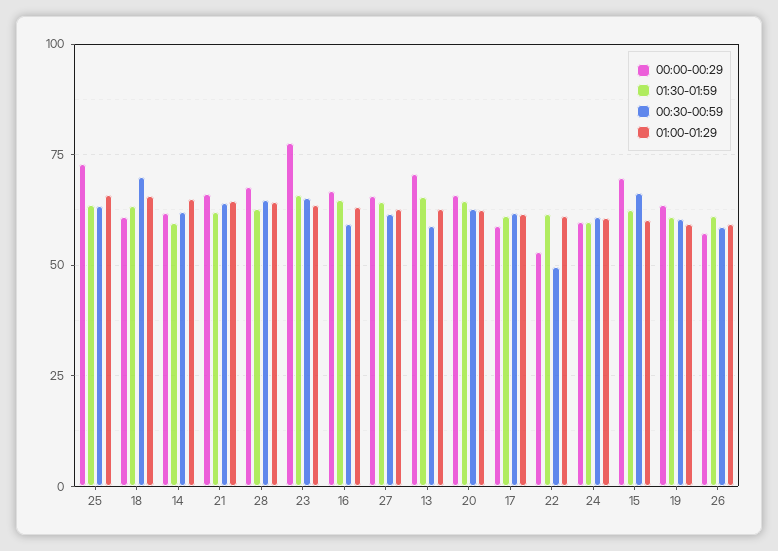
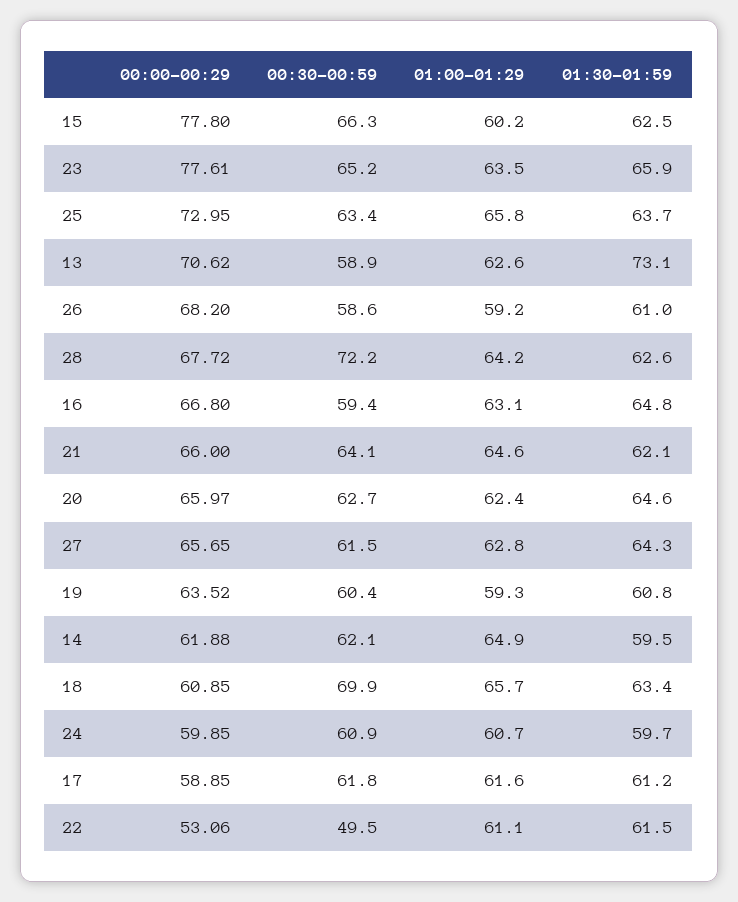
  {
    "00:00-00:29": {
      "25": 72.95,
      "18": 60.85,
      "14": 61.88,
      "21": 66,
      "28": 67.72,
      "23": 77.61,
      "16": 66.8,
      "27": 65.65,
      "13": 70.62,
      "20": 65.97,
      "17": 58.85,
      "22": 53.06,
      "24": 59.85,
-     "15": 70,
+     "15": 77.8,
      "19": 63.52,
-     "26": 57.5
+     "26": 68.2
    },
    "01:30-01:59": {
      "25": 63.7,
      "18": 63.4,
      "14": 59.5,
      "21": 62.1,
      "28": 62.6,
      "23": 65.9,
      "16": 64.8,
      "27": 64.3,
-     "13": 65,
+     "13": 73.1,
      "20": 64.6,
      "17": 61.2,
      "22": 61.5,
      "24": 59.7,
      "15": 62.5,
      "19": 60.8,
      "26": 61
    },
    "00:30-00:59": {
      "25": 63.4,
      "18": 69.9,
      "14": 62.1,
      "21": 64.1,
-     "28": 65,
+     "28": 72.2,
      "23": 65.2,
      "16": 59.4,
      "27": 61.5,
      "13": 58.9,
      "20": 62.7,
      "17": 61.8,
      "22": 49.5,
      "24": 60.9,
      "15": 66.3,
      "19": 60.4,
      "26": 58.6
    },
    "01:00-01:29": {
      "25": 65.8,
      "18": 65.7,
      "14": 64.9,
      "21": 64.6,
      "28": 64.2,
      "23": 63.5,
      "16": 63.1,
      "27": 62.8,
      "13": 62.6,
      "20": 62.4,
      "17": 61.6,
      "22": 61.1,
      "24": 60.7,
      "15": 60.2,
      "19": 59.3,
      "26": 59.2
    }
  }

